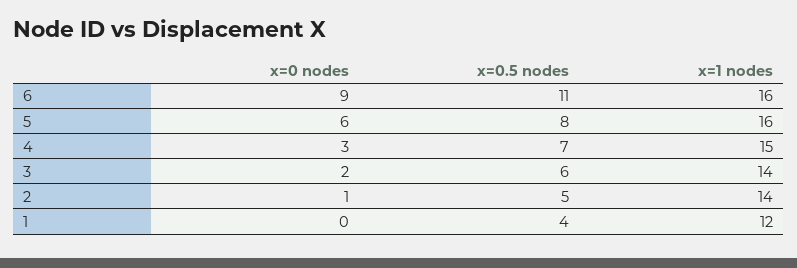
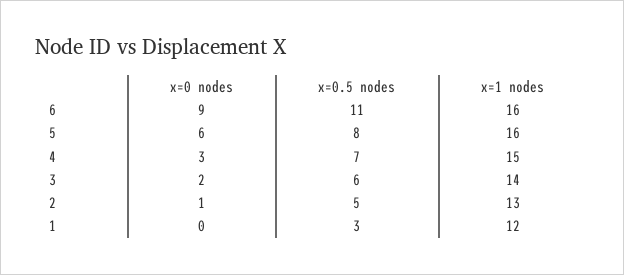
  {
    "x=0 nodes": {
      "6": 9,
      "5": 6,
      "4": 3,
      "3": 2,
      "2": 1,
      "1": 0
    },
    "x=0.5 nodes": {
      "6": 11,
      "5": 8,
      "4": 7,
      "3": 6,
      "2": 5,
-     "1": 4
+     "1": 3
    },
    "x=1 nodes": {
      "6": 16,
      "5": 16,
      "4": 15,
      "3": 14,
-     "2": 14,
+     "2": 13,
      "1": 12
    }
  }

